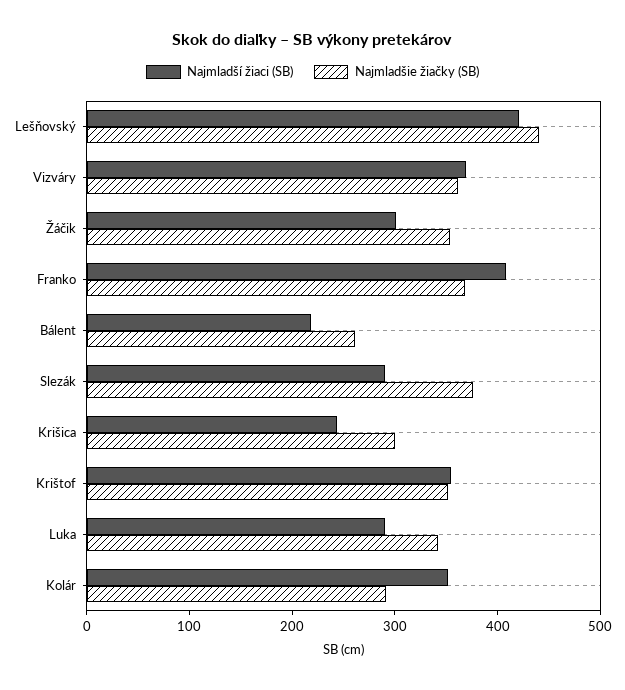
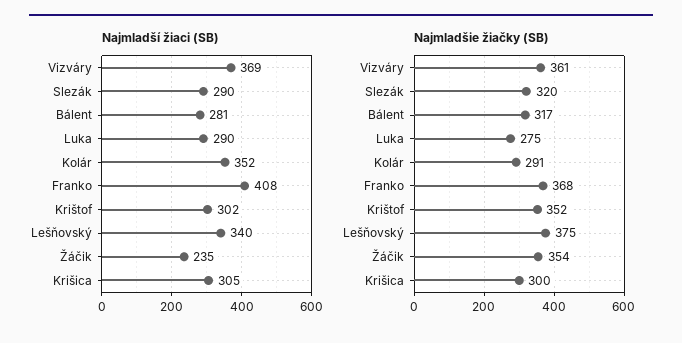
  {
    "Najmladší žiaci (SB)": {
-     "Lešňovský": 420,
+     "Lešňovský": 340,
      "Vizváry": 369,
-     "Žáčik": 300,
+     "Žáčik": 235,
      "Franko": 408,
-     "Bálent": 220,
+     "Bálent": 281,
      "Slezák": 290,
-     "Krišica": 240,
+     "Krišica": 305,
-     "Krištof": 360,
+     "Krištof": 302,
      "Luka": 290,
      "Kolár": 352
    },
    "Najmladšie žiačky (SB)": {
-     "Lešňovský": 440,
+     "Lešňovský": 375,
      "Vizváry": 361,
      "Žáčik": 354,
      "Franko": 368,
-     "Bálent": 260,
+     "Bálent": 317,
-     "Slezák": 380,
+     "Slezák": 320,
      "Krišica": 300,
      "Krištof": 352,
-     "Luka": 340,
+     "Luka": 275,
      "Kolár": 291
    }
  }

